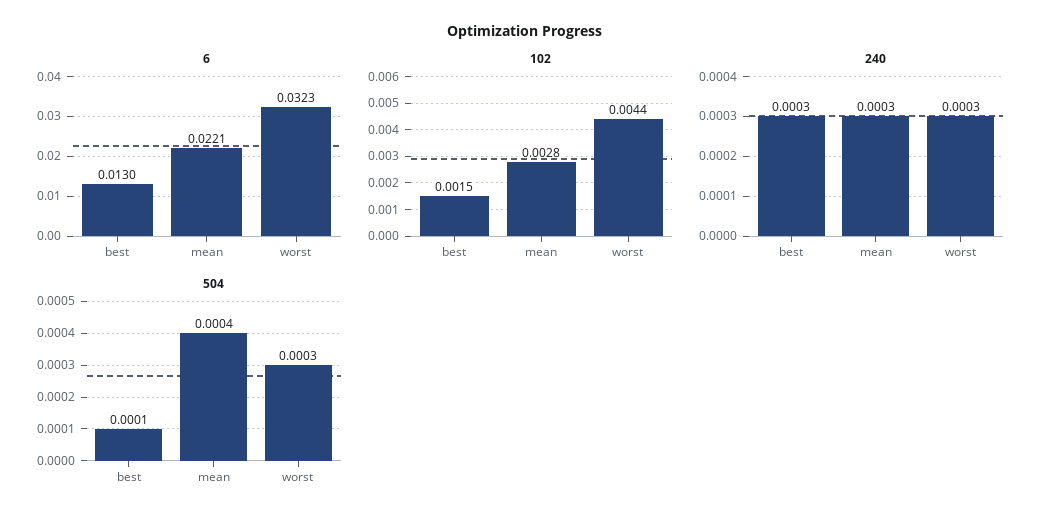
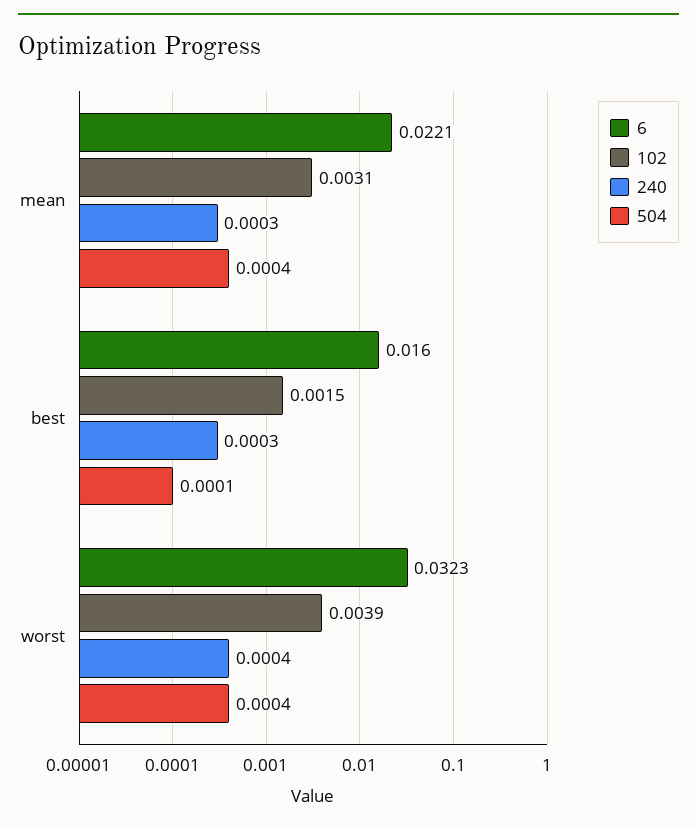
  {
    "6": {
-     "best": 0.013,
+     "best": 0.016,
      "mean": 0.0221,
      "worst": 0.0323
    },
    "102": {
      "best": 0.0015,
-     "mean": 0.0028,
+     "mean": 0.0031,
-     "worst": 0.0044
+     "worst": 0.0039
    },
    "240": {
      "best": 0.0003,
      "mean": 0.0003,
-     "worst": 0.0003
+     "worst": 0.0004
    },
    "504": {
      "best": 0.0001,
      "mean": 0.0004,
-     "worst": 0.0003
+     "worst": 0.0004
    }
  }

